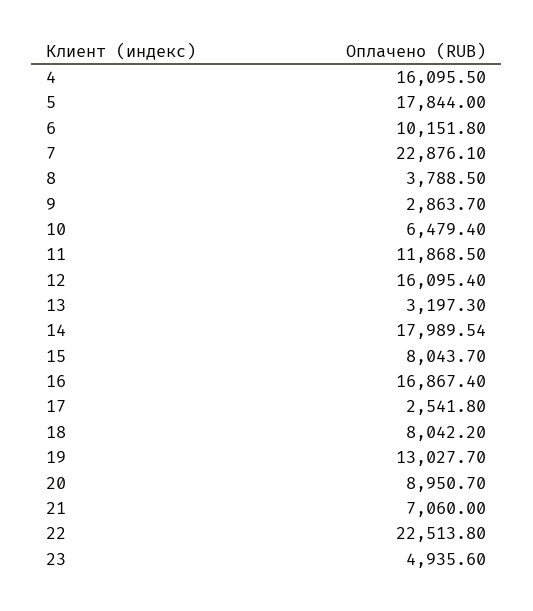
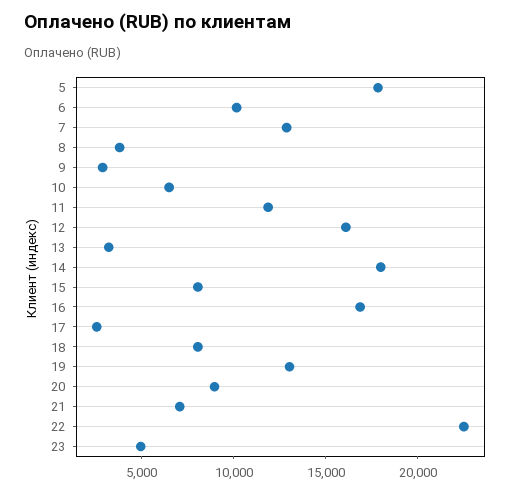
  {
-   "4": 16095.5,
    "5": 17844,
    "6": 10151.8,
-   "7": 22876.1,
+   "7": 13000,
    "8": 3788.5,
    "9": 2863.7,
    "10": 6479.4,
    "11": 11868.5,
    "12": 16095.4,
    "13": 3197.3,
    "14": 17989.54,
    "15": 8043.7,
    "16": 16867.4,
    "17": 2541.8,
    "18": 8042.2,
    "19": 13027.7,
    "20": 8950.7,
    "21": 7060,
    "22": 22513.8,
    "23": 4935.6
  }

